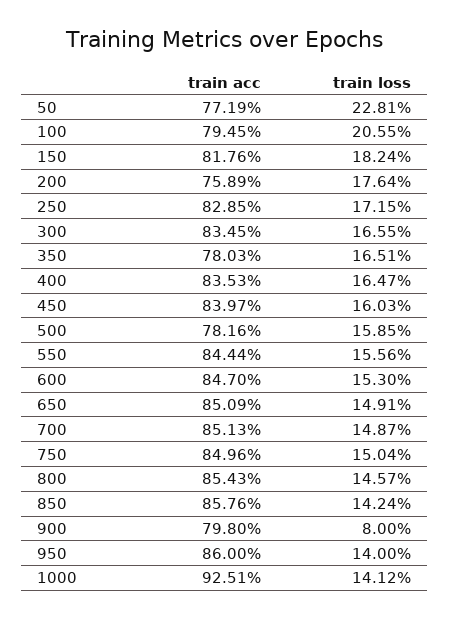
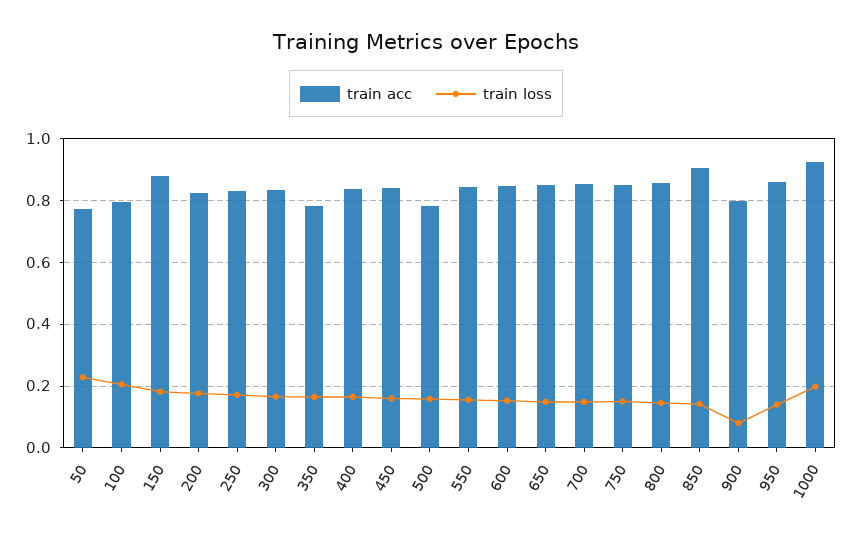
  {
    "train acc": {
      "50": 0.7719,
      "100": 0.7945,
-     "150": 0.8176,
+     "150": 0.88,
-     "200": 0.7589,
+     "200": 0.82,
      "250": 0.8285,
      "300": 0.8345,
      "350": 0.7803,
      "400": 0.8353,
      "450": 0.8397,
      "500": 0.7816,
      "550": 0.8444,
      "600": 0.847,
      "650": 0.8509,
      "700": 0.8513,
      "750": 0.8496,
      "800": 0.8543,
-     "850": 0.8576,
+     "850": 0.9,
      "900": 0.798,
      "950": 0.86,
      "1000": 0.9251
    },
    "train loss": {
      "50": 0.2281,
      "100": 0.2055,
      "150": 0.1824,
      "200": 0.1764,
      "250": 0.1715,
      "300": 0.1655,
      "350": 0.1651,
      "400": 0.1647,
      "450": 0.1603,
      "500": 0.1585,
      "550": 0.1556,
      "600": 0.153,
      "650": 0.1491,
      "700": 0.1487,
      "750": 0.1504,
      "800": 0.1457,
      "850": 0.1424,
      "900": 0.08,
      "950": 0.14,
-     "1000": 0.1412
+     "1000": 0.2
    }
  }

